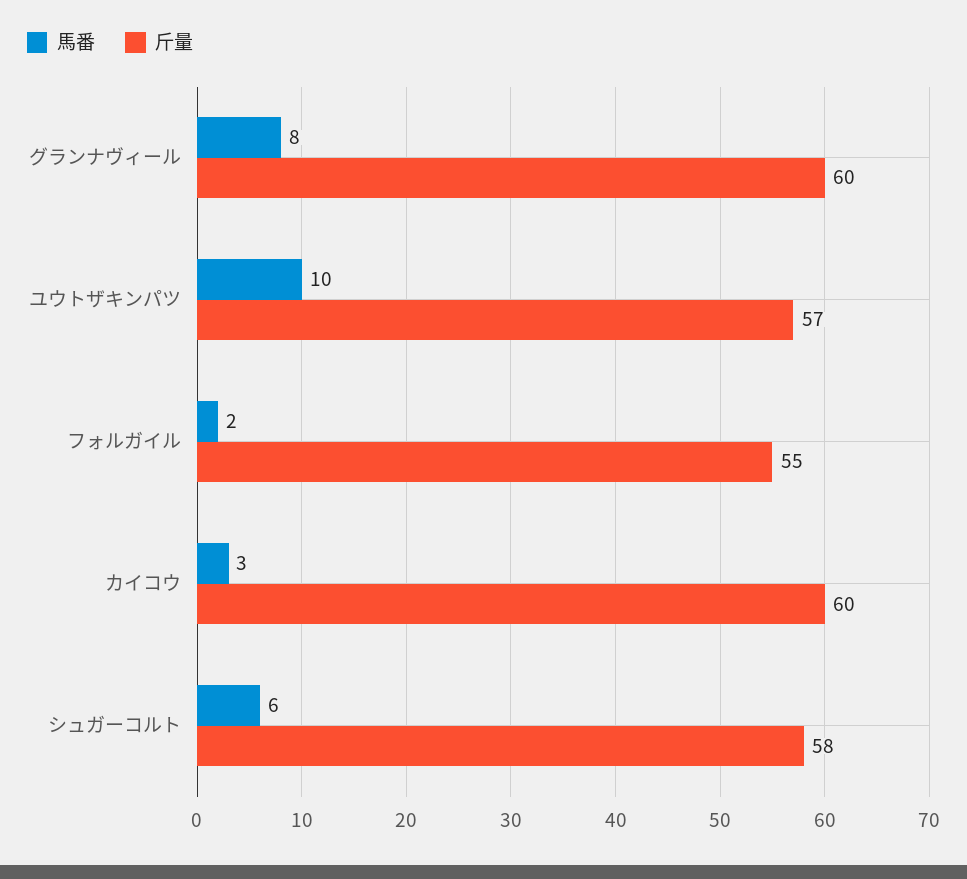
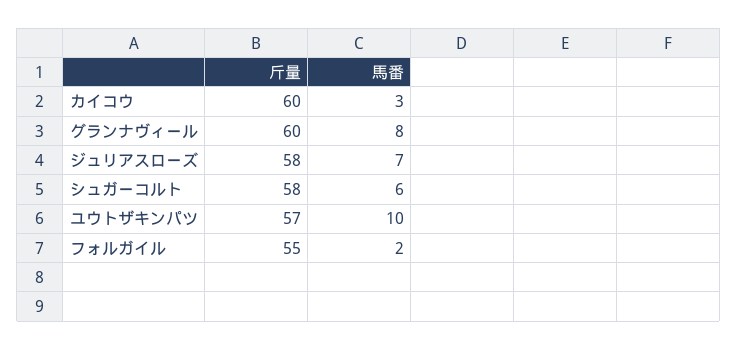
  {
    "馬番": {
      "グランナヴィール": 8,
      "ユウトザキンパツ": 10,
      "フォルガイル": 2,
      "カイコウ": 3,
-     "シュガーコルト": 6
+     "シュガーコルト": 6,
+     "ジュリアスローズ": 7
    },
    "斤量": {
      "グランナヴィール": 60,
      "ユウトザキンパツ": 57,
      "フォルガイル": 55,
      "カイコウ": 60,
-     "シュガーコルト": 58
+     "シュガーコルト": 58,
+     "ジュリアスローズ": 58
    }
  }

